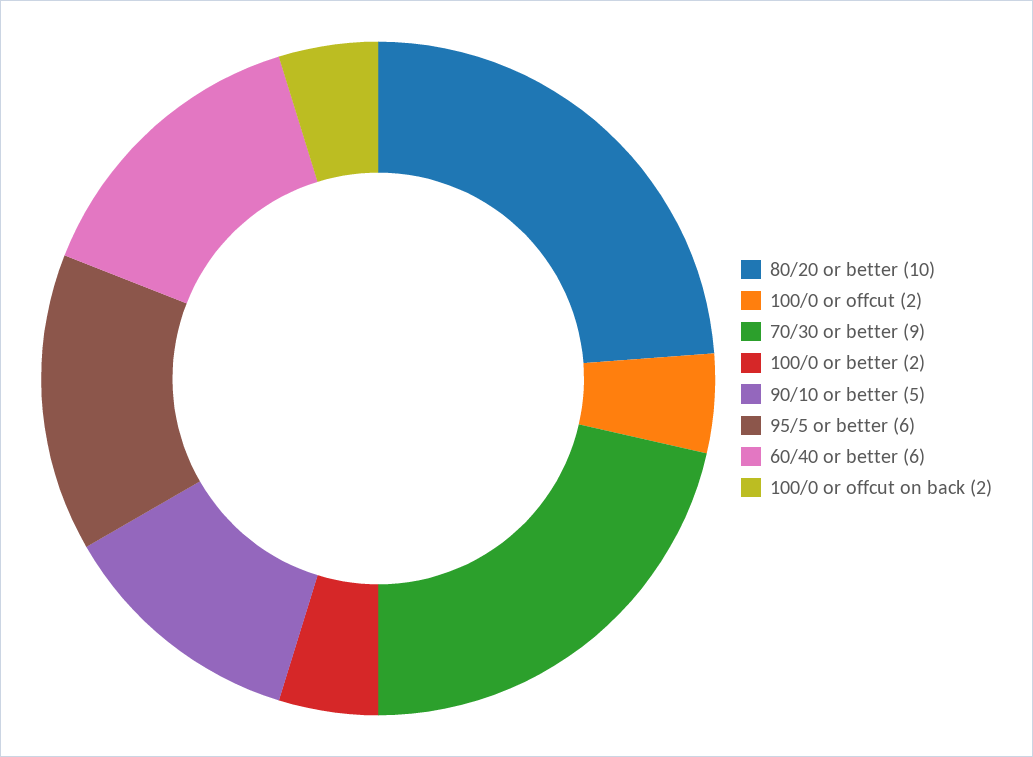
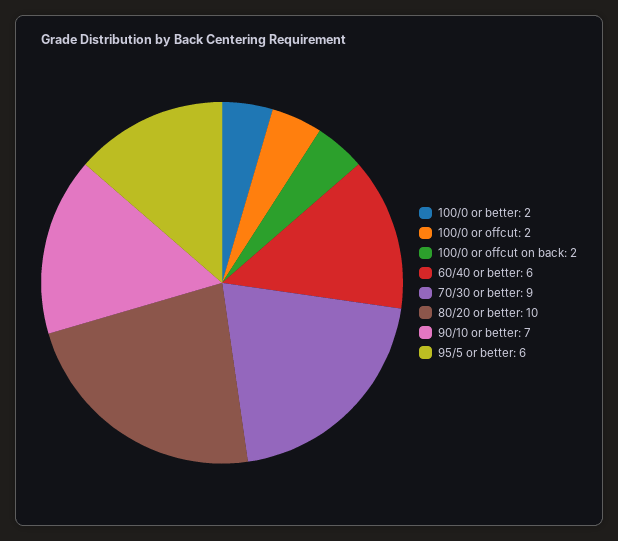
  {
    "80/20 or better": 10,
    "100/0 or offcut": 2,
    "70/30 or better": 9,
    "100/0 or better": 2,
-   "90/10 or better": 5,
+   "90/10 or better": 7,
    "95/5 or better": 6,
    "60/40 or better": 6,
    "100/0 or offcut on back": 2
  }

